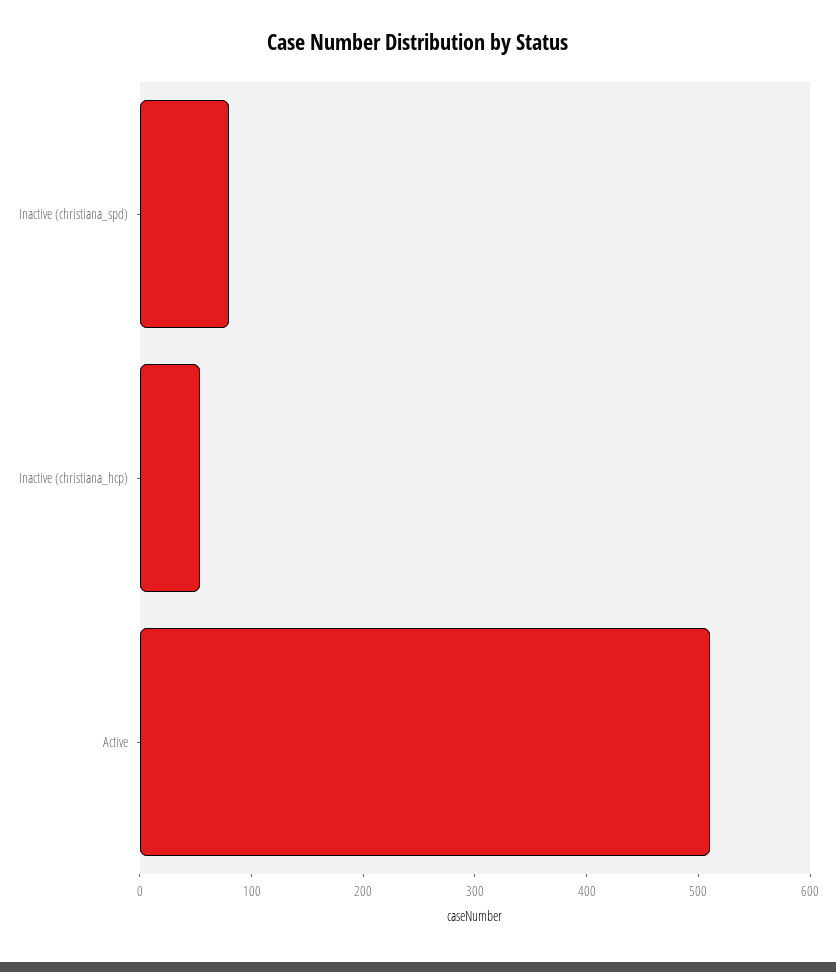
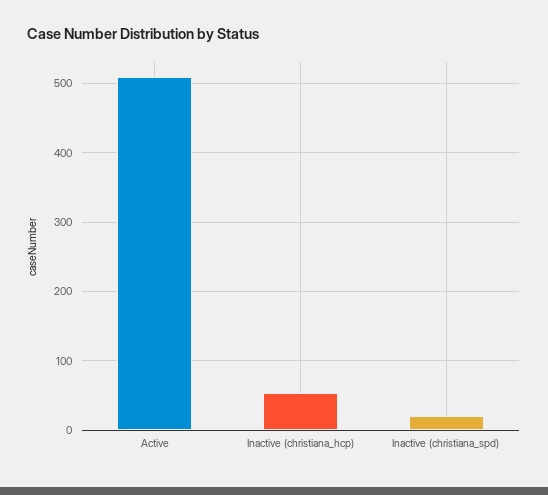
  {
-   "Inactive (christiana_spd)": 80,
+   "Inactive (christiana_spd)": 20,
    "Inactive (christiana_hcp)": 50,
    "Active": 510
  }

